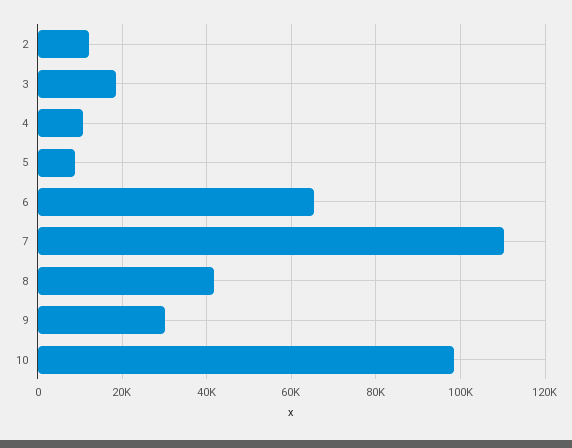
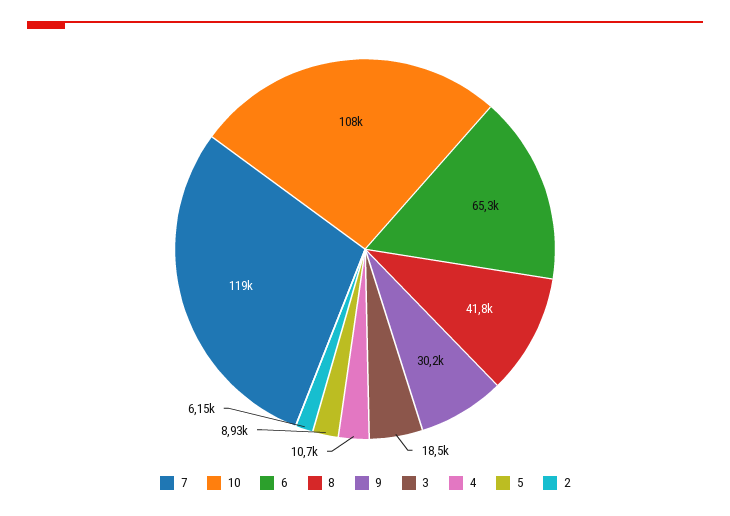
  {
-   "2": 12000,
+   "2": 6150,
    "3": 18500,
    "4": 10700,
    "5": 8930,
    "6": 65300,
-   "7": 110000,
+   "7": 119000,
    "8": 41800,
    "9": 30200,
-   "10": 98000
+   "10": 108000
  }

